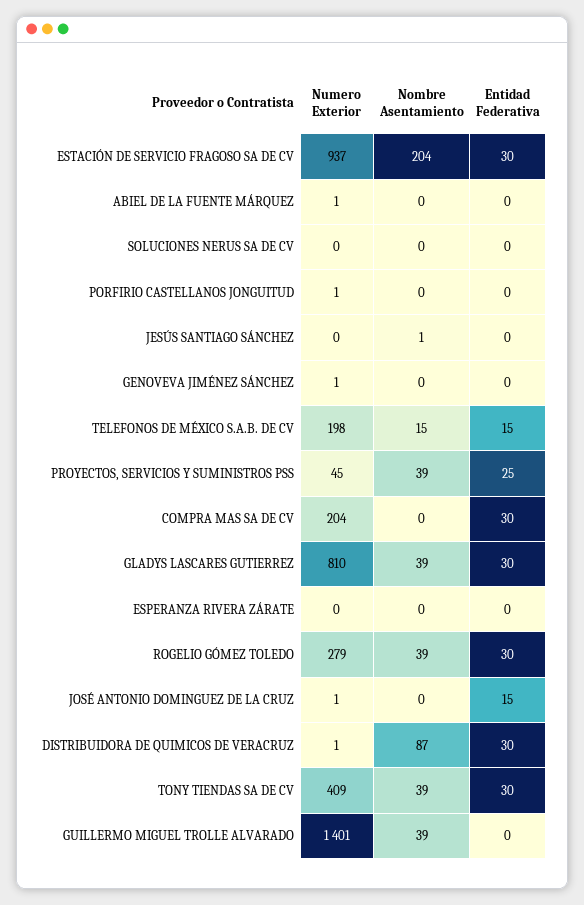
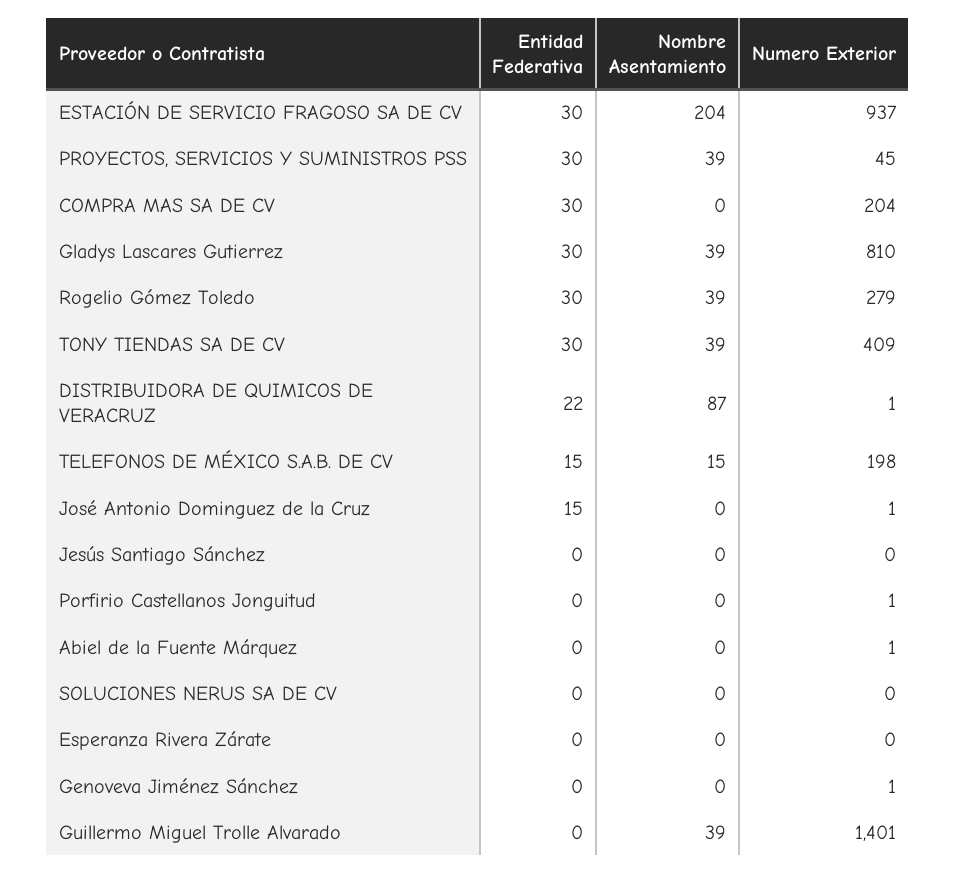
  {
    "Numero Exterior": {
      "ESTACIÓN DE SERVICIO FRAGOSO SA DE CV": 937,
      "ABIEL DE LA FUENTE MÁRQUEZ": 1,
      "SOLUCIONES NERUS SA DE CV": 0,
      "PORFIRIO CASTELLANOS JONGUITUD": 1,
      "JESÚS SANTIAGO SÁNCHEZ": 0,
      "GENOVEVA JIMÉNEZ SÁNCHEZ": 1,
      "TELEFONOS DE MÉXICO S.A.B. DE CV": 198,
      "PROYECTOS, SERVICIOS Y SUMINISTROS PSS": 45,
      "COMPRA MAS SA DE CV": 204,
      "GLADYS LASCARES GUTIERREZ": 810,
      "ESPERANZA RIVERA ZÁRATE": 0,
      "ROGELIO GÓMEZ TOLEDO": 279,
      "JOSÉ ANTONIO DOMINGUEZ DE LA CRUZ": 1,
      "DISTRIBUIDORA DE QUIMICOS DE VERACRUZ": 1,
      "TONY TIENDAS SA DE CV": 409,
      "GUILLERMO MIGUEL TROLLE ALVARADO": 1401
    },
    "Nombre Asentamiento": {
      "ESTACIÓN DE SERVICIO FRAGOSO SA DE CV": 204,
      "ABIEL DE LA FUENTE MÁRQUEZ": 0,
      "SOLUCIONES NERUS SA DE CV": 0,
      "PORFIRIO CASTELLANOS JONGUITUD": 0,
-     "JESÚS SANTIAGO SÁNCHEZ": 1,
+     "JESÚS SANTIAGO SÁNCHEZ": 0,
      "GENOVEVA JIMÉNEZ SÁNCHEZ": 0,
      "TELEFONOS DE MÉXICO S.A.B. DE CV": 15,
      "PROYECTOS, SERVICIOS Y SUMINISTROS PSS": 39,
      "COMPRA MAS SA DE CV": 0,
      "GLADYS LASCARES GUTIERREZ": 39,
      "ESPERANZA RIVERA ZÁRATE": 0,
      "ROGELIO GÓMEZ TOLEDO": 39,
      "JOSÉ ANTONIO DOMINGUEZ DE LA CRUZ": 0,
      "DISTRIBUIDORA DE QUIMICOS DE VERACRUZ": 87,
      "TONY TIENDAS SA DE CV": 39,
      "GUILLERMO MIGUEL TROLLE ALVARADO": 39
    },
    "Entidad Federativa": {
      "ESTACIÓN DE SERVICIO FRAGOSO SA DE CV": 30,
      "ABIEL DE LA FUENTE MÁRQUEZ": 0,
      "SOLUCIONES NERUS SA DE CV": 0,
      "PORFIRIO CASTELLANOS JONGUITUD": 0,
      "JESÚS SANTIAGO SÁNCHEZ": 0,
      "GENOVEVA JIMÉNEZ SÁNCHEZ": 0,
      "TELEFONOS DE MÉXICO S.A.B. DE CV": 15,
-     "PROYECTOS, SERVICIOS Y SUMINISTROS PSS": 25,
+     "PROYECTOS, SERVICIOS Y SUMINISTROS PSS": 30,
      "COMPRA MAS SA DE CV": 30,
      "GLADYS LASCARES GUTIERREZ": 30,
      "ESPERANZA RIVERA ZÁRATE": 0,
      "ROGELIO GÓMEZ TOLEDO": 30,
      "JOSÉ ANTONIO DOMINGUEZ DE LA CRUZ": 15,
-     "DISTRIBUIDORA DE QUIMICOS DE VERACRUZ": 30,
+     "DISTRIBUIDORA DE QUIMICOS DE VERACRUZ": 22,
      "TONY TIENDAS SA DE CV": 30,
      "GUILLERMO MIGUEL TROLLE ALVARADO": 0
    }
  }

